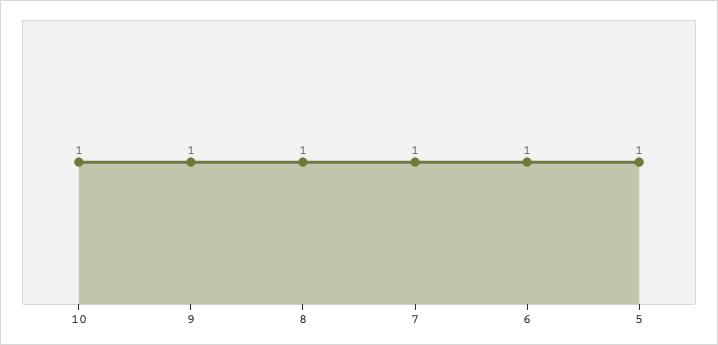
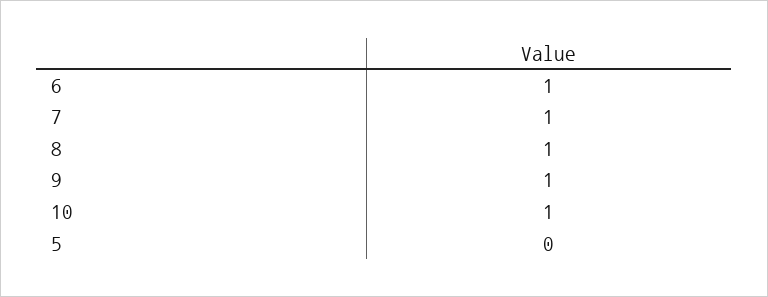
  {
    "10": 1,
    "9": 1,
    "8": 1,
    "7": 1,
    "6": 1,
-   "5": 1
+   "5": 0
  }

